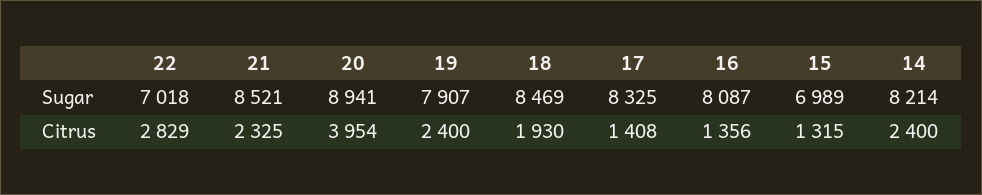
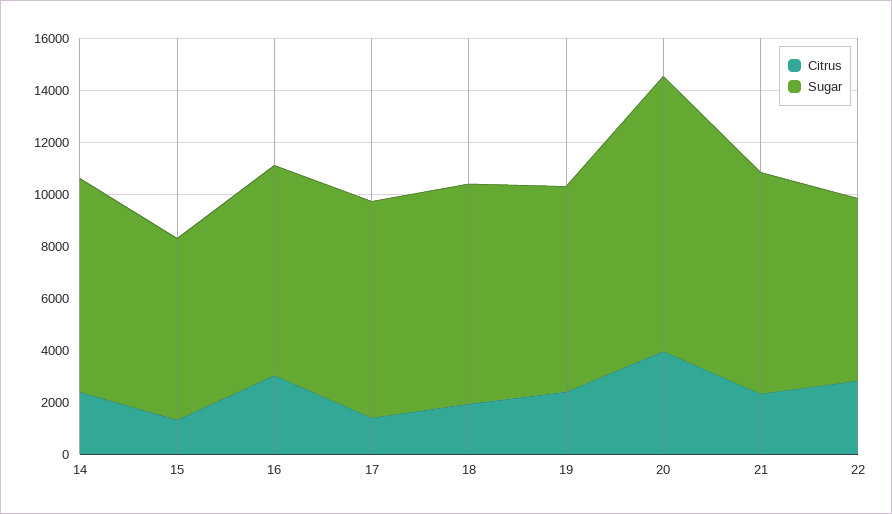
  {
    "Sugar": {
      "22": 7018,
      "21": 8521,
-     "20": 8941,
+     "20": 10500,
      "19": 7907,
      "18": 8469,
      "17": 8325,
      "16": 8087,
      "15": 6989,
      "14": 8214
    },
    "Citrus": {
      "22": 2829,
      "21": 2325,
      "20": 3954,
      "19": 2400,
      "18": 1930,
      "17": 1408,
-     "16": 1356,
+     "16": 3000,
      "15": 1315,
      "14": 2400
    }
  }

